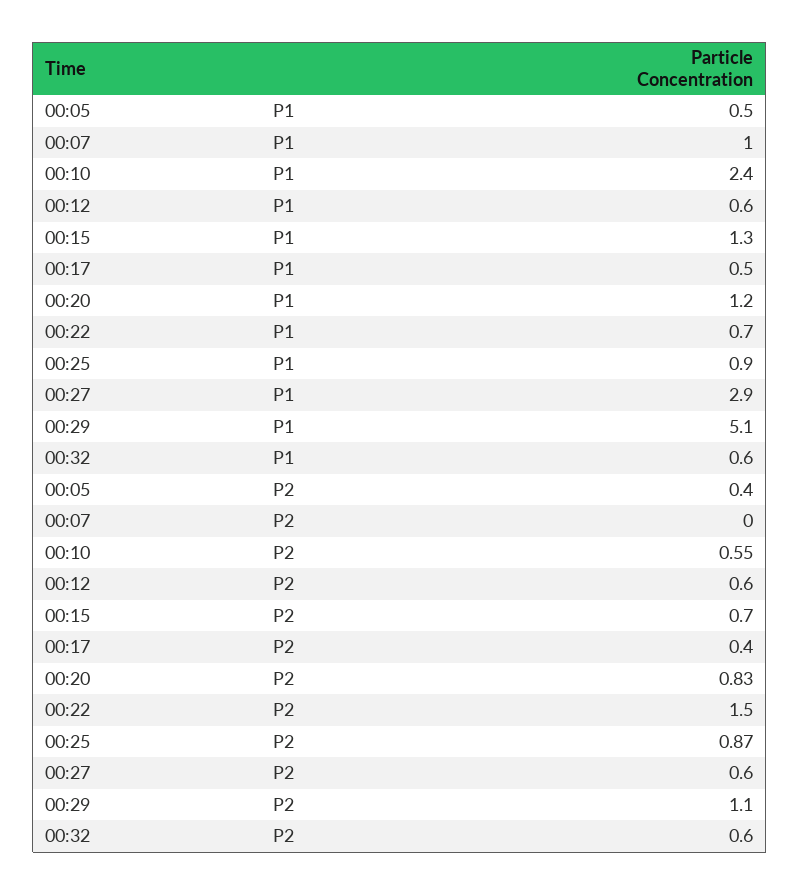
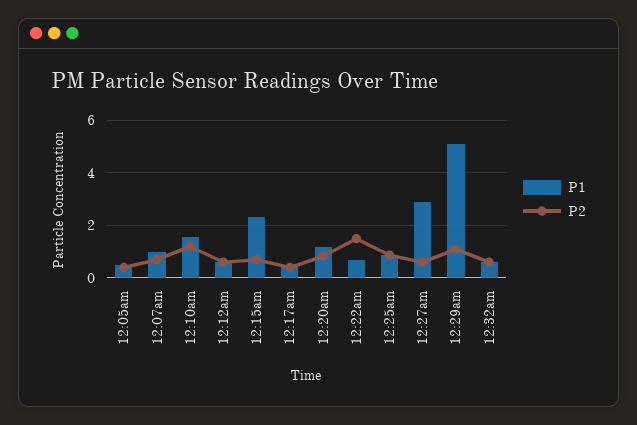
  {
    "P1": {
      "00:05": 0.5,
      "00:07": 1,
-     "00:10": 2.4,
+     "00:10": 1.5,
      "00:12": 0.6,
-     "00:15": 1.3,
+     "00:15": 2.25,
      "00:17": 0.5,
      "00:20": 1.2,
      "00:22": 0.7,
      "00:25": 0.9,
      "00:27": 2.9,
      "00:29": 5.1,
      "00:32": 0.6
    },
    "P2": {
      "00:05": 0.4,
-     "00:07": 0,
+     "00:07": 0.75,
-     "00:10": 0.55,
+     "00:10": 1.25,
      "00:12": 0.6,
      "00:15": 0.7,
      "00:17": 0.4,
      "00:20": 0.83,
      "00:22": 1.5,
      "00:25": 0.87,
      "00:27": 0.6,
      "00:29": 1.1,
      "00:32": 0.6
    }
  }

